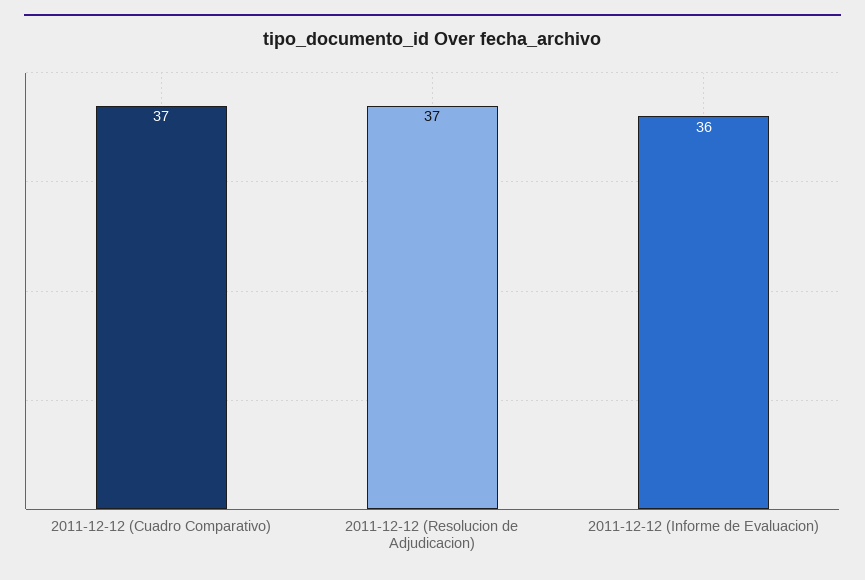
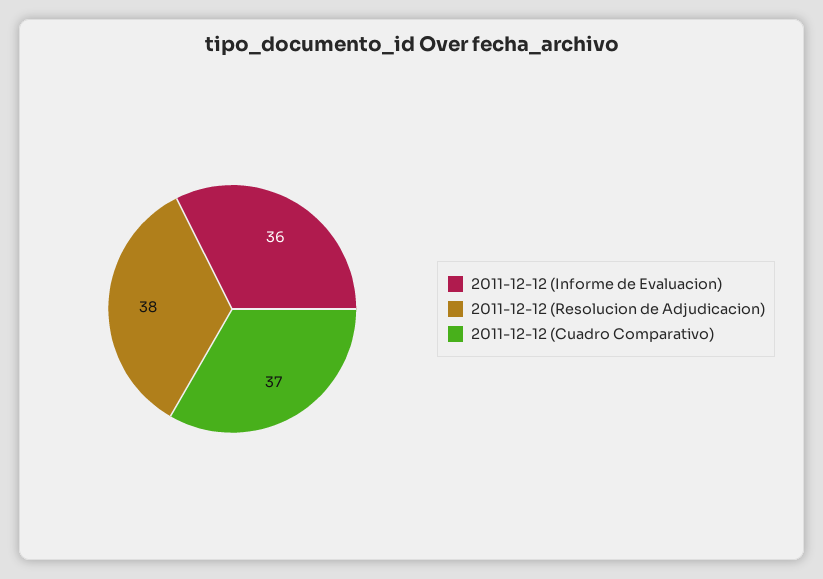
  {
    "2011-12-12 (Cuadro Comparativo)": 37,
-   "2011-12-12 (Resolucion de Adjudicacion)": 37,
+   "2011-12-12 (Resolucion de Adjudicacion)": 38,
    "2011-12-12 (Informe de Evaluacion)": 36
  }

